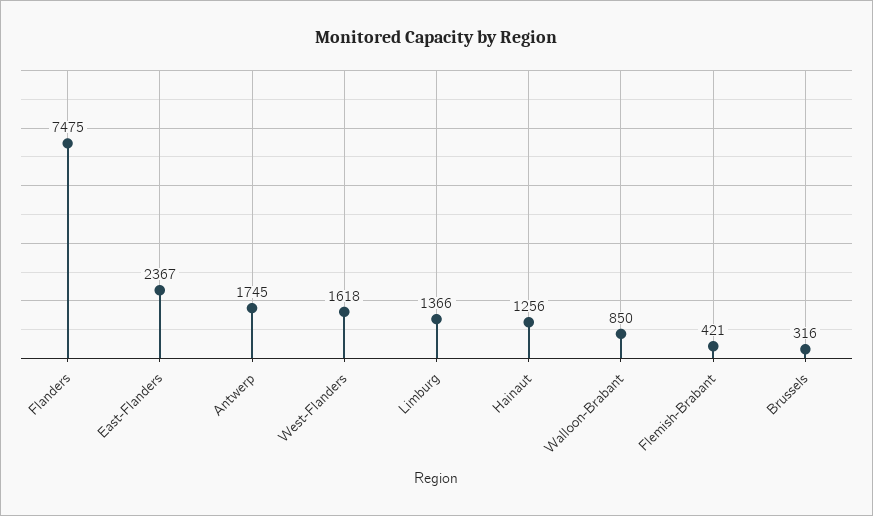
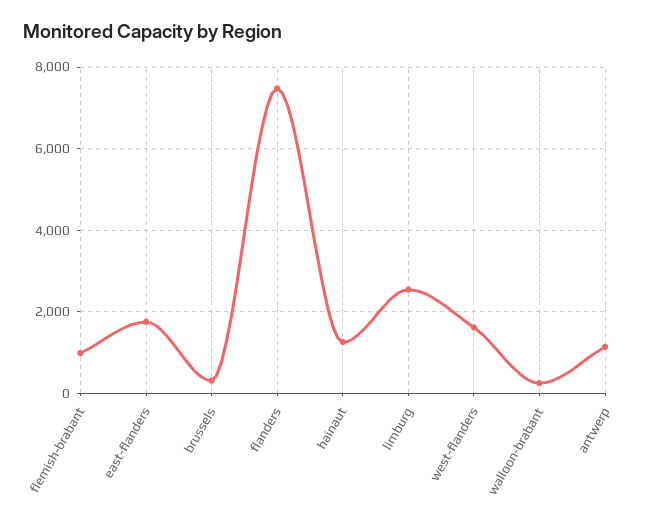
  {
    "Flanders": 7475,
-   "East-Flanders": 2367,
+   "East-Flanders": 1800,
-   "Antwerp": 1745,
+   "Antwerp": 1200,
    "West-Flanders": 1618,
-   "Limburg": 1366,
+   "Limburg": 2600,
    "Hainaut": 1256,
-   "Walloon-Brabant": 850,
+   "Walloon-Brabant": 200,
-   "Flemish-Brabant": 421,
+   "Flemish-Brabant": 1000,
    "Brussels": 316
  }

